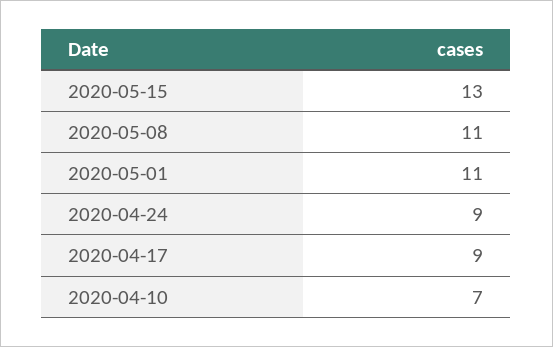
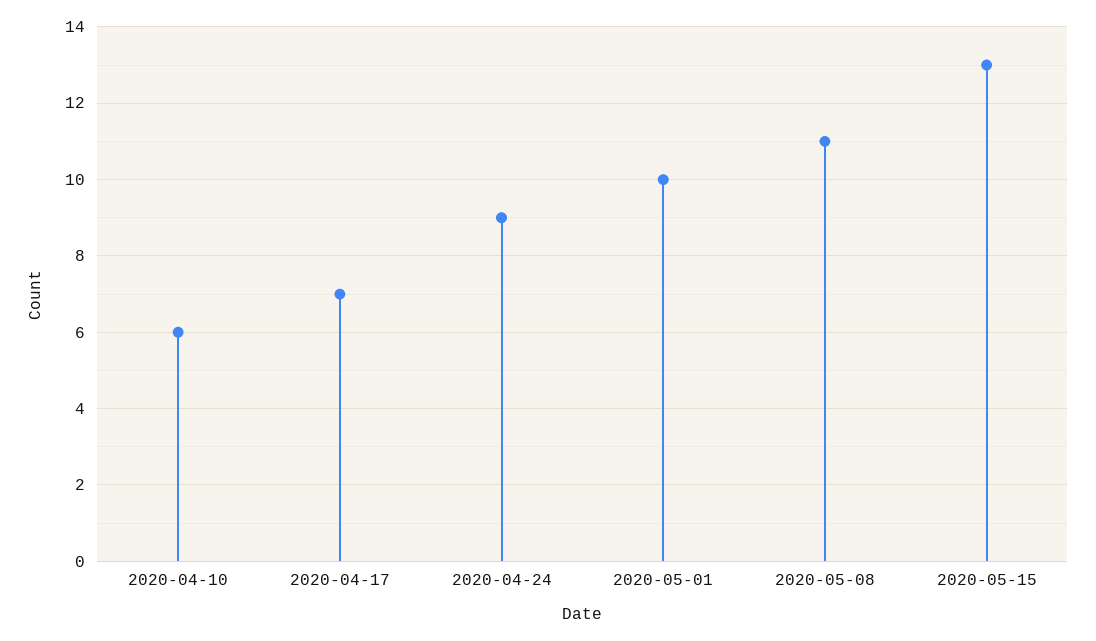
  {
    "2020-05-15": 13,
    "2020-05-08": 11,
-   "2020-05-01": 11,
+   "2020-05-01": 10,
    "2020-04-24": 9,
-   "2020-04-17": 9,
+   "2020-04-17": 7,
-   "2020-04-10": 7
+   "2020-04-10": 6
  }

